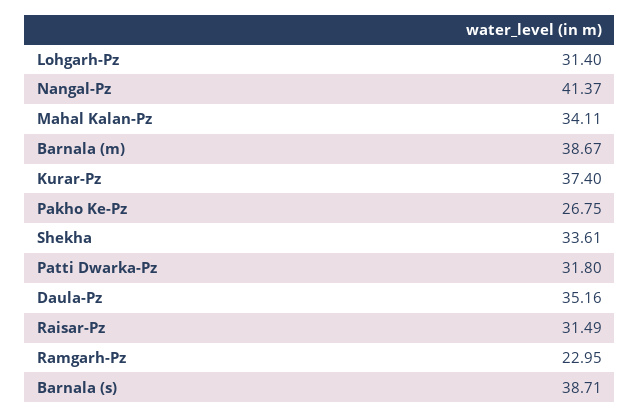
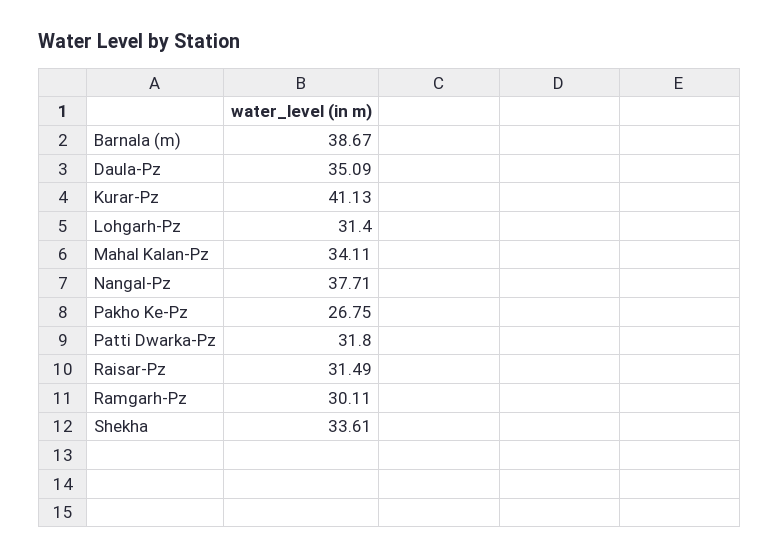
  {
    "Lohgarh-Pz": 31.4,
-   "Nangal-Pz": 41.37,
+   "Nangal-Pz": 37.71,
    "Mahal Kalan-Pz": 34.11,
    "Barnala (m)": 38.67,
-   "Kurar-Pz": 37.4,
+   "Kurar-Pz": 41.13,
    "Pakho Ke-Pz": 26.75,
    "Shekha": 33.61,
    "Patti Dwarka-Pz": 31.8,
-   "Daula-Pz": 35.16,
+   "Daula-Pz": 35.09,
    "Raisar-Pz": 31.49,
-   "Ramgarh-Pz": 22.95,
+   "Ramgarh-Pz": 30.11
-   "Barnala (s)": 38.71
  }

